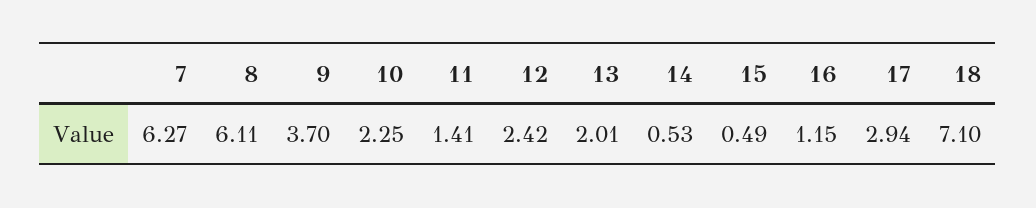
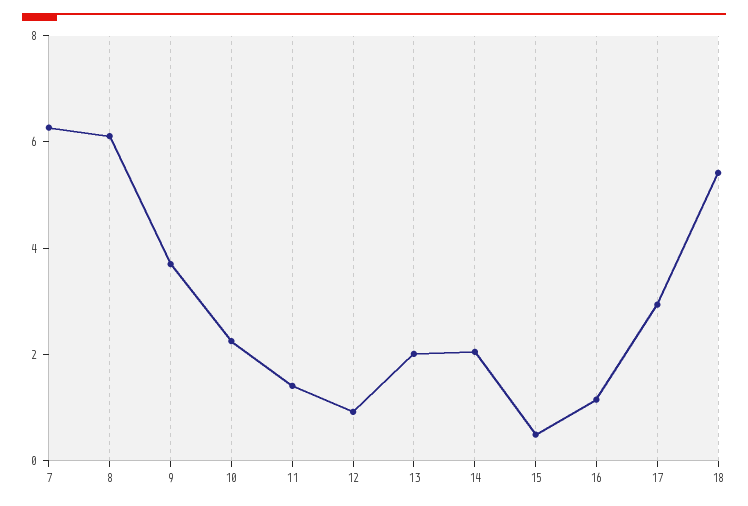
  {
    "7": 6.27,
    "8": 6.11,
    "9": 3.7,
    "10": 2.25,
    "11": 1.41,
-   "12": 2.42,
+   "12": 1,
    "13": 2.01,
-   "14": 0.53,
+   "14": 2,
    "15": 0.49,
    "16": 1.15,
    "17": 2.94,
-   "18": 7.1
+   "18": 5.5
  }

